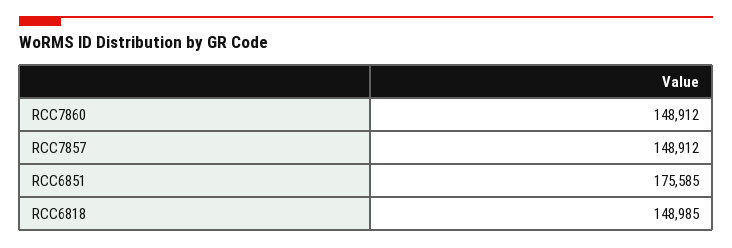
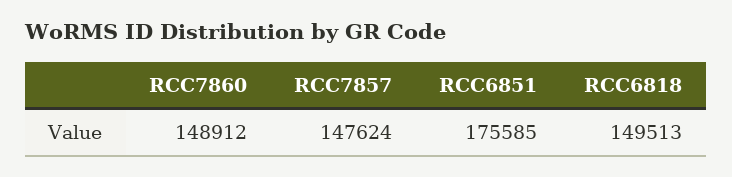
  {
    "RCC7860": 148912,
-   "RCC7857": 148912,
+   "RCC7857": 147624,
    "RCC6851": 175585,
-   "RCC6818": 148985
+   "RCC6818": 149513
  }

